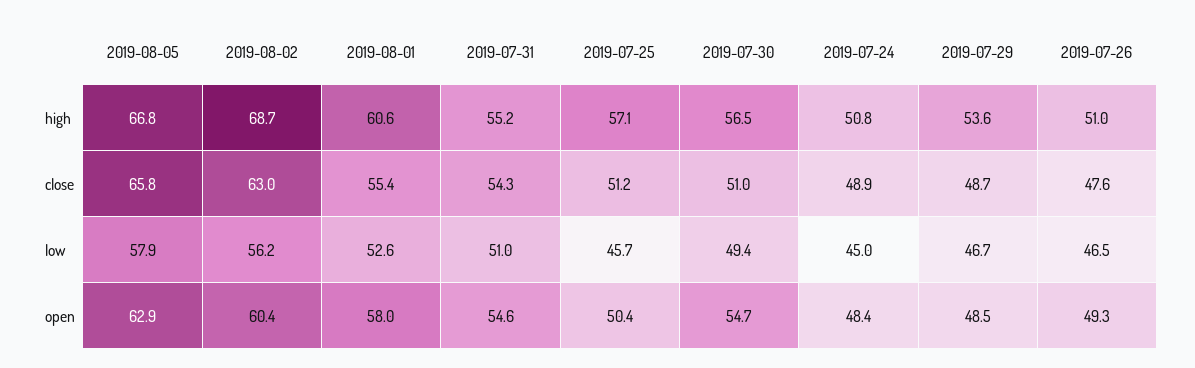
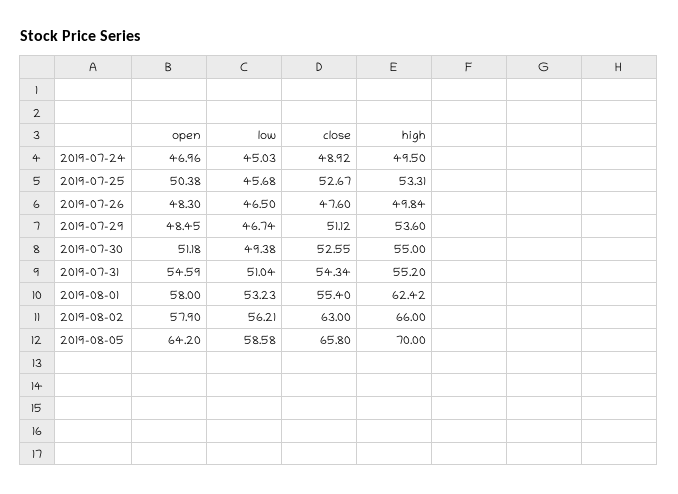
  {
    "2019-08-05": {
-     "high": 66.8,
+     "high": 70,
      "close": 65.8,
-     "low": 57.9,
+     "low": 58.58,
-     "open": 62.9
+     "open": 64.2
    },
    "2019-08-02": {
-     "high": 68.7,
+     "high": 66,
      "close": 63,
      "low": 56.21,
-     "open": 60.4
+     "open": 57.9
    },
    "2019-08-01": {
-     "high": 60.6,
+     "high": 62.42,
      "close": 55.4,
-     "low": 52.6,
+     "low": 53.23,
      "open": 58
    },
    "2019-07-31": {
      "high": 55.2,
      "close": 54.34,
      "low": 51.04,
      "open": 54.59
    },
    "2019-07-25": {
-     "high": 57.1,
+     "high": 53.31,
-     "close": 51.2,
+     "close": 52.67,
      "low": 45.68,
      "open": 50.38
    },
    "2019-07-30": {
-     "high": 56.5,
+     "high": 55,
-     "close": 51,
+     "close": 52.55,
      "low": 49.38,
-     "open": 54.7
+     "open": 51.18
    },
    "2019-07-24": {
-     "high": 50.8,
+     "high": 49.5,
      "close": 48.92,
      "low": 45.03,
-     "open": 48.4
+     "open": 46.96
    },
    "2019-07-29": {
      "high": 53.6,
-     "close": 48.7,
+     "close": 51.12,
      "low": 46.74,
      "open": 48.45
    },
    "2019-07-26": {
-     "high": 51,
+     "high": 49.84,
      "close": 47.6,
      "low": 46.5,
-     "open": 49.3
+     "open": 48.3
    }
  }

